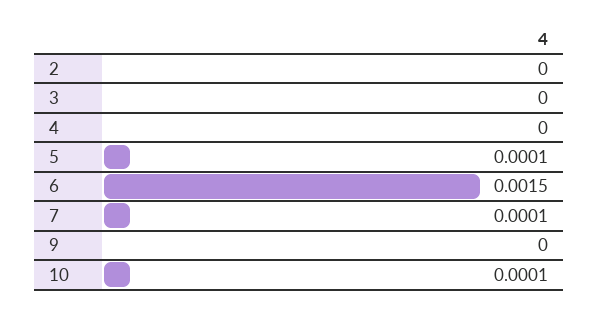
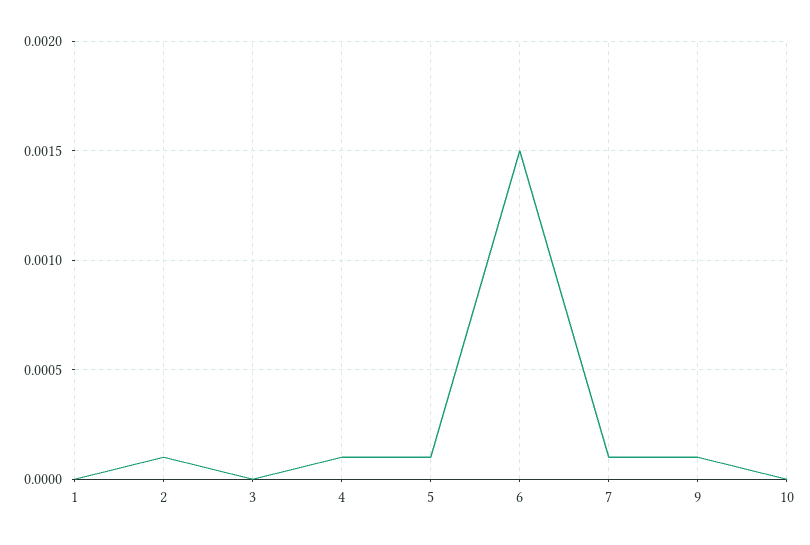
  {
-   "2": 0,
+   "2": 0.0001,
    "3": 0,
-   "4": 0,
+   "4": 0.0001,
    "5": 0.0001,
    "6": 0.0015,
    "7": 0.0001,
-   "9": 0,
+   "9": 0.0001,
-   "10": 0.0001
+   "10": 0,
+   "1": 0
  }

